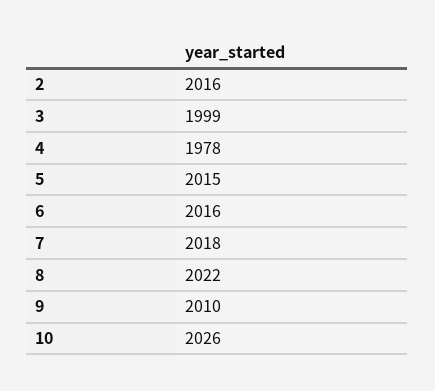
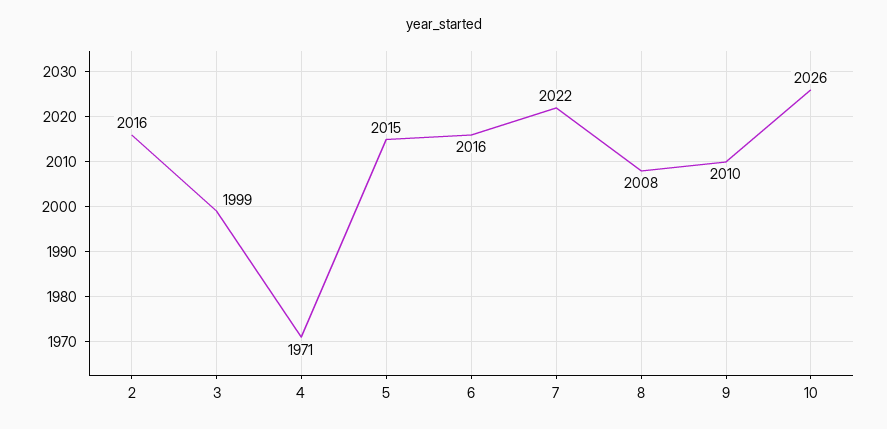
  {
    "2": 2016,
    "3": 1999,
-   "4": 1978,
+   "4": 1971,
    "5": 2015,
    "6": 2016,
-   "7": 2018,
+   "7": 2022,
-   "8": 2022,
+   "8": 2008,
    "9": 2010,
    "10": 2026
  }

